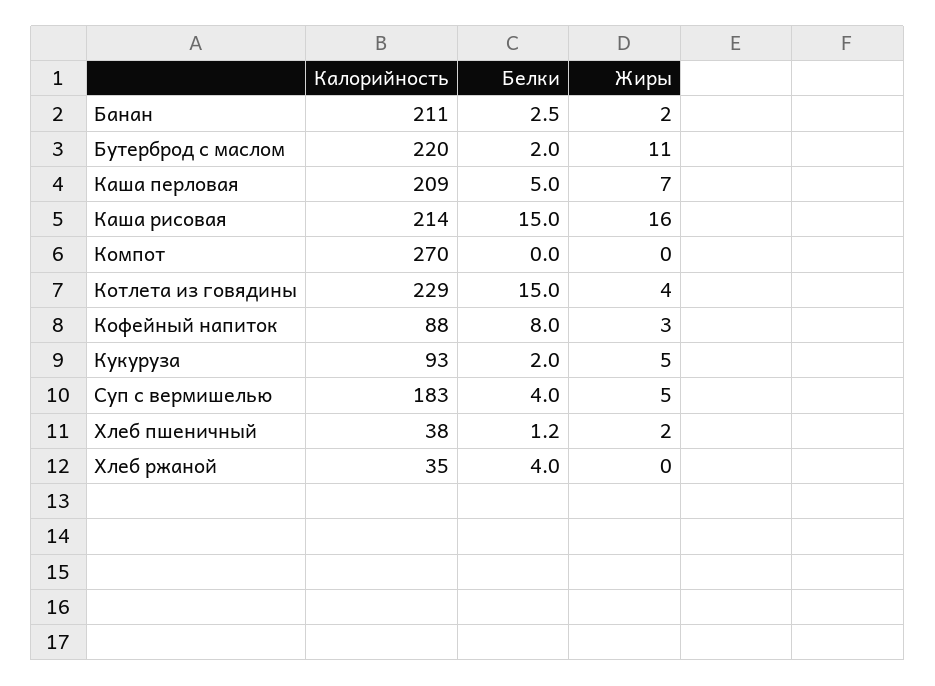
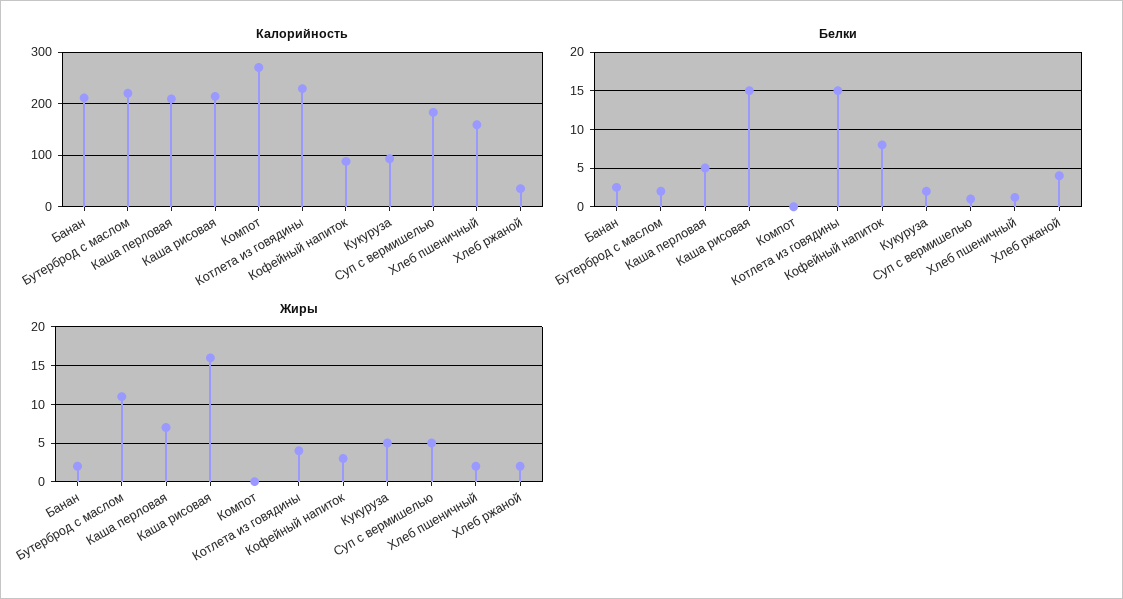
  {
    "Калорийность": {
      "Банан": 211,
      "Бутерброд с маслом": 220,
      "Каша перловая": 209,
      "Каша рисовая": 214,
      "Компот": 270,
      "Котлета из говядины": 229,
      "Кофейный напиток": 88,
      "Кукуруза": 93,
      "Суп с вермишелью": 183,
-     "Хлеб пшеничный": 38,
+     "Хлеб пшеничный": 160,
      "Хлеб ржаной": 35
    },
    "Белки": {
      "Банан": 2.5,
      "Бутерброд с маслом": 2,
      "Каша перловая": 5,
      "Каша рисовая": 15,
      "Компот": 0,
      "Котлета из говядины": 15,
      "Кофейный напиток": 8,
      "Кукуруза": 2,
-     "Суп с вермишелью": 4,
+     "Суп с вермишелью": 1,
      "Хлеб пшеничный": 1.2,
      "Хлеб ржаной": 4
    },
    "Жиры": {
      "Банан": 2,
      "Бутерброд с маслом": 11,
      "Каша перловая": 7,
      "Каша рисовая": 16,
      "Компот": 0,
      "Котлета из говядины": 4,
      "Кофейный напиток": 3,
      "Кукуруза": 5,
      "Суп с вермишелью": 5,
      "Хлеб пшеничный": 2,
-     "Хлеб ржаной": 0
+     "Хлеб ржаной": 2
    }
  }

